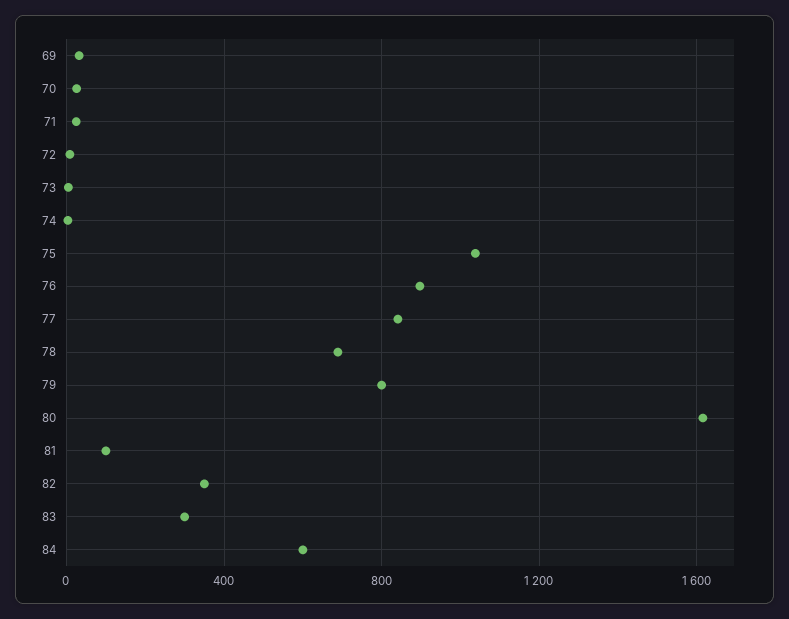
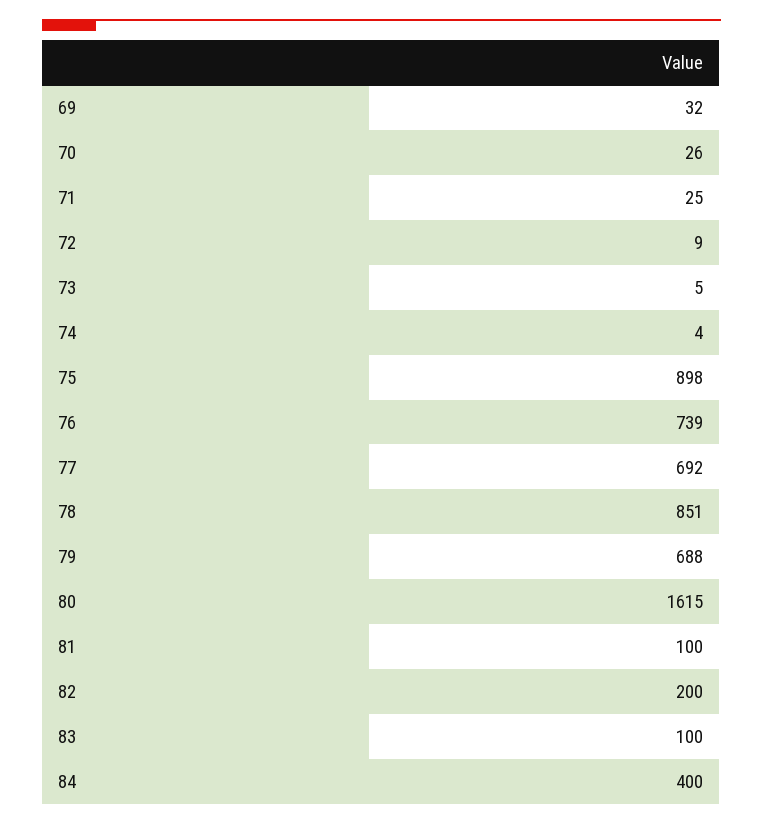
  {
    "69": 32,
    "70": 26,
    "71": 25,
    "72": 9,
    "73": 5,
    "74": 4,
-   "75": 1050,
+   "75": 898,
-   "76": 900,
+   "76": 739,
-   "77": 850,
+   "77": 692,
-   "78": 700,
+   "78": 851,
-   "79": 800,
+   "79": 688,
    "80": 1615,
    "81": 100,
-   "82": 350,
+   "82": 200,
-   "83": 300,
+   "83": 100,
-   "84": 600
+   "84": 400
  }

